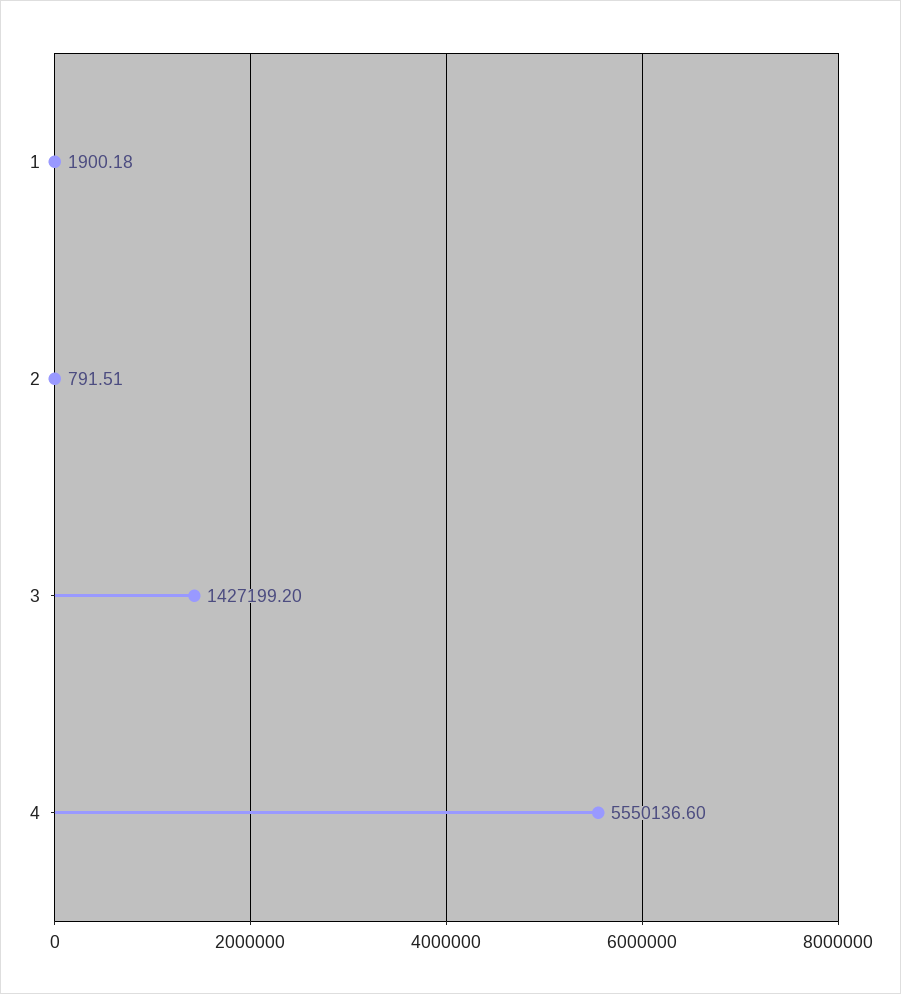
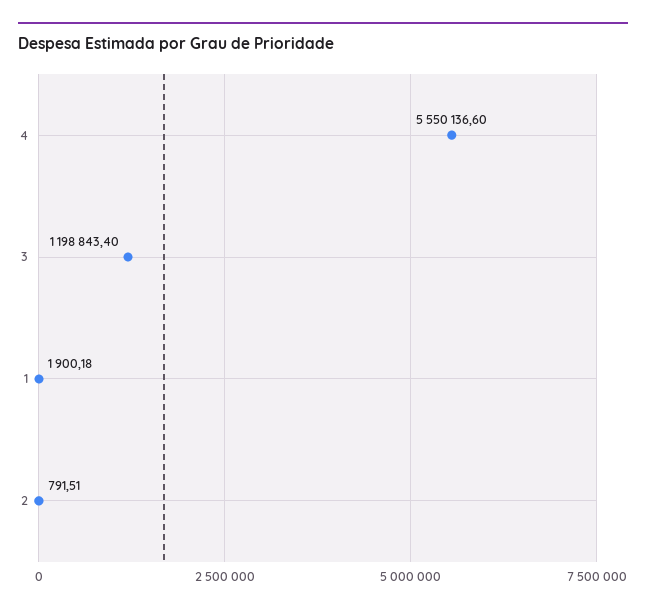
  {
    "1": 1900.18,
    "2": 791.51,
-   "3": 1427199.2,
+   "3": 1198843.4,
    "4": 5550136.6
  }

